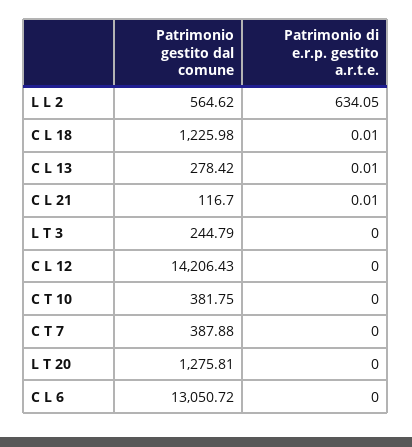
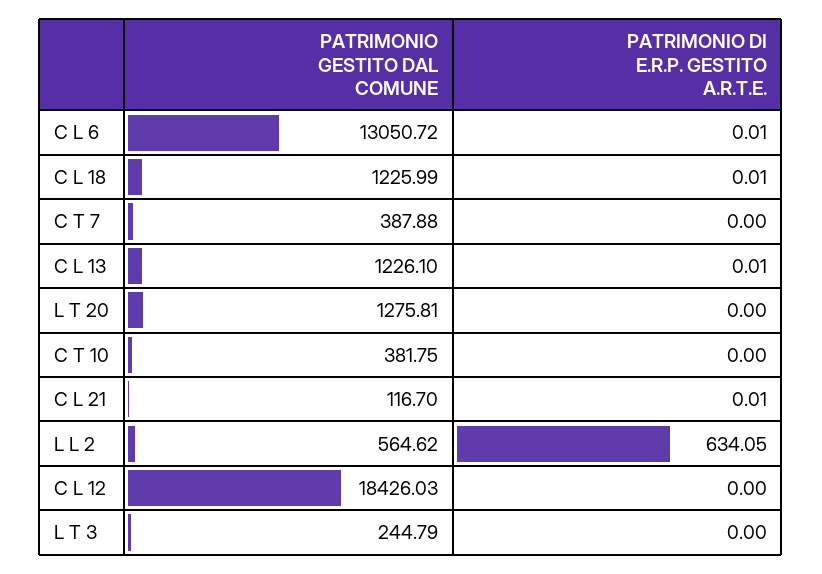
  {
    "Patrimonio gestito dal comune": {
      "L L 2": 564.62,
-     "C L 18": 1225.98,
+     "C L 18": 1225.99,
-     "C L 13": 278.42,
+     "C L 13": 1226.1,
      "C L 21": 116.7,
      "L T 3": 244.79,
-     "C L 12": 14206.43,
+     "C L 12": 18426.03,
      "C T 10": 381.75,
      "C T 7": 387.88,
      "L T 20": 1275.81,
      "C L 6": 13050.72
    },
    "Patrimonio di e.r.p. gestito a.r.t.e.": {
      "L L 2": 634.05,
      "C L 18": 0.01,
      "C L 13": 0.01,
      "C L 21": 0.01,
      "L T 3": 0,
      "C L 12": 0,
      "C T 10": 0,
      "C T 7": 0,
      "L T 20": 0,
-     "C L 6": 0
+     "C L 6": 0.01
    }
  }

